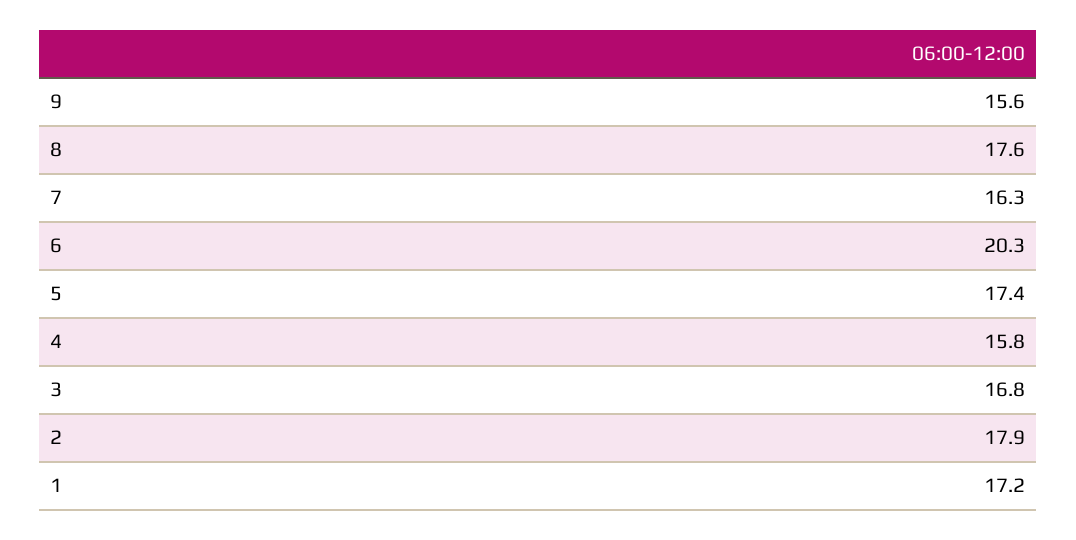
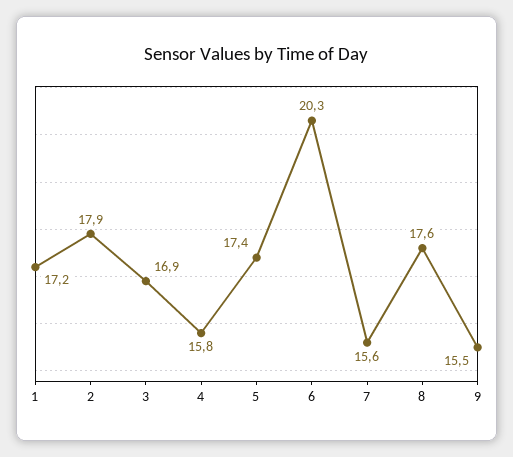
  {
-   "9": 15.6,
+   "9": 15.5,
    "8": 17.6,
-   "7": 16.3,
+   "7": 15.6,
    "6": 20.3,
    "5": 17.4,
    "4": 15.8,
-   "3": 16.8,
+   "3": 16.9,
    "2": 17.9,
    "1": 17.2
  }

